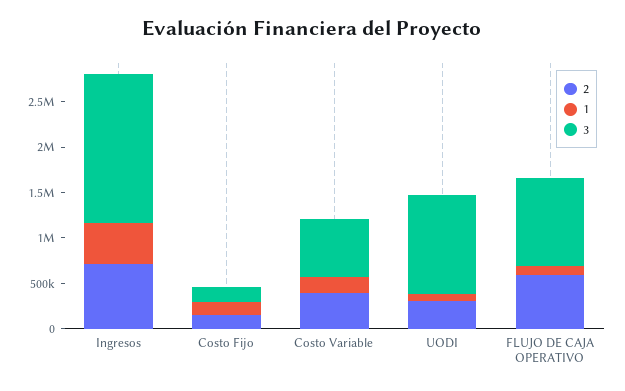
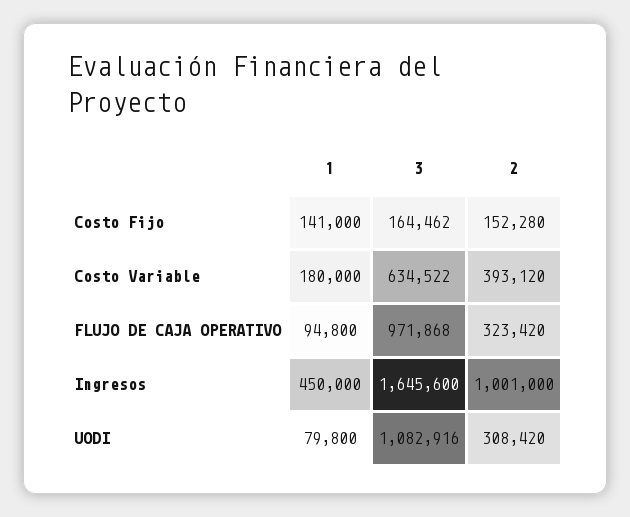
  {
    "2": {
-     "Ingresos": 700000,
+     "Ingresos": 1001000,
      "Costo Fijo": 152280,
      "Costo Variable": 393120,
      "UODI": 308420,
-     "FLUJO DE CAJA OPERATIVO": 600000
+     "FLUJO DE CAJA OPERATIVO": 323420
    },
    "1": {
      "Ingresos": 450000,
      "Costo Fijo": 141000,
      "Costo Variable": 180000,
      "UODI": 79800,
      "FLUJO DE CAJA OPERATIVO": 94800
    },
    "3": {
      "Ingresos": 1645600,
      "Costo Fijo": 164462,
      "Costo Variable": 634522,
      "UODI": 1082916,
      "FLUJO DE CAJA OPERATIVO": 971868
    }
  }

